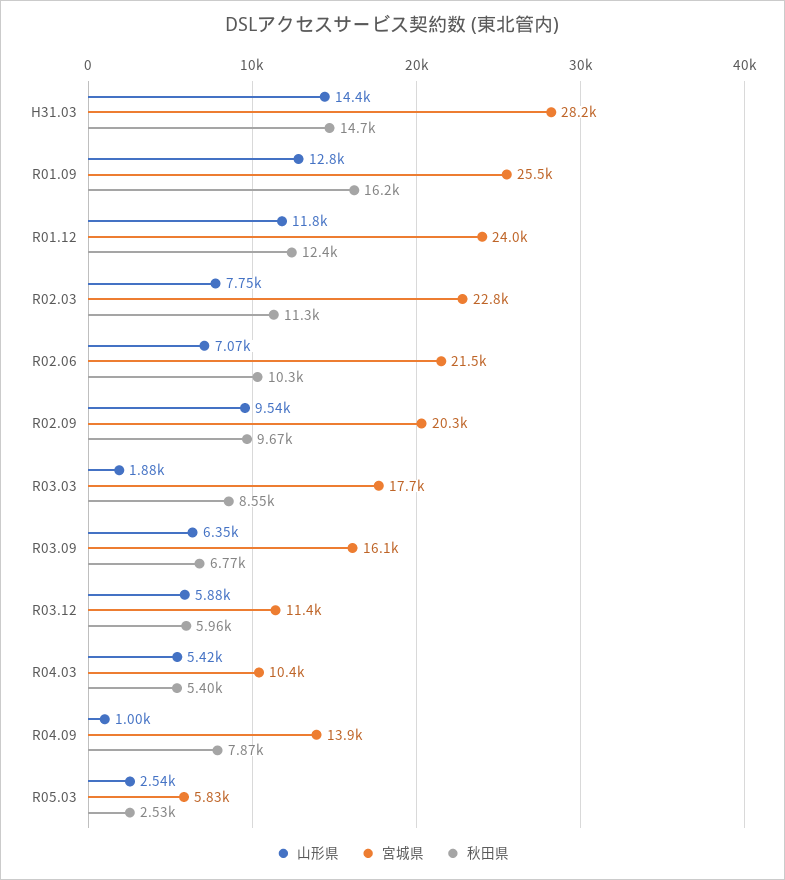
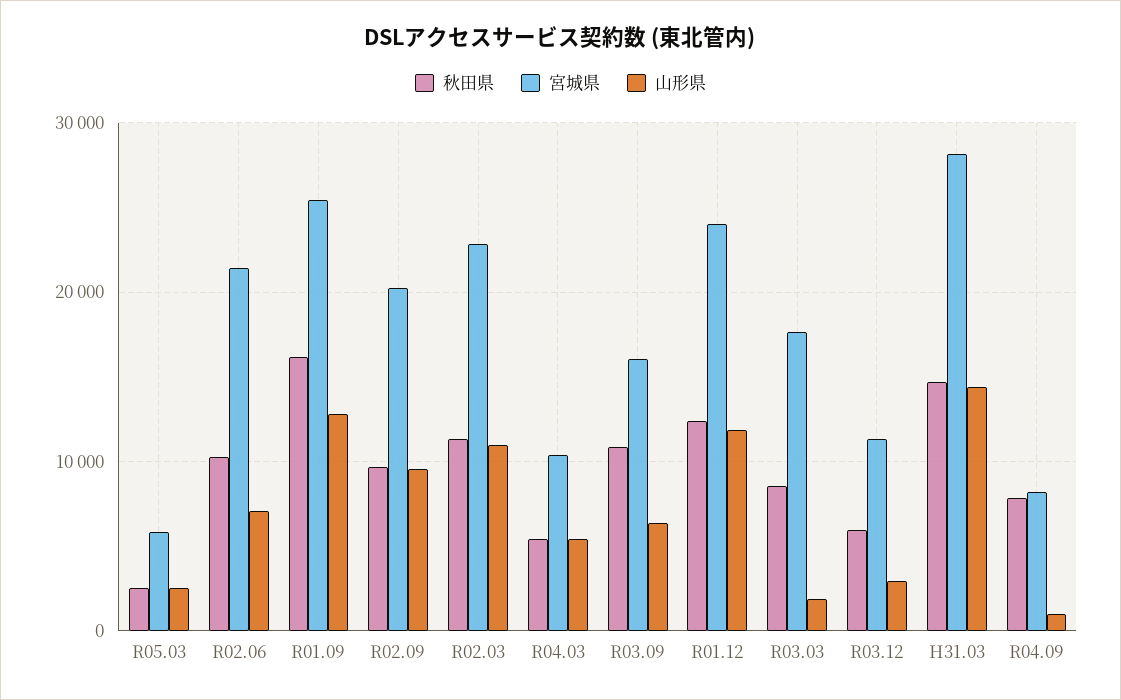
  {
    "山形県": {
      "H31.03": 14400,
      "R01.09": 12800,
      "R01.12": 11800,
-     "R02.03": 7750,
+     "R02.03": 11000,
      "R02.06": 7070,
      "R02.09": 9540,
      "R03.03": 1880,
      "R03.09": 6350,
-     "R03.12": 5880,
+     "R03.12": 3000,
      "R04.03": 5420,
      "R04.09": 1000,
      "R05.03": 2540
    },
    "宮城県": {
      "H31.03": 28200,
      "R01.09": 25500,
      "R01.12": 24000,
      "R02.03": 22800,
      "R02.06": 21500,
      "R02.09": 20300,
      "R03.03": 17700,
      "R03.09": 16100,
      "R03.12": 11400,
      "R04.03": 10400,
-     "R04.09": 13900,
+     "R04.09": 8000,
      "R05.03": 5830
    },
    "秋田県": {
      "H31.03": 14700,
      "R01.09": 16200,
      "R01.12": 12400,
      "R02.03": 11300,
      "R02.06": 10300,
      "R02.09": 9670,
      "R03.03": 8550,
-     "R03.09": 6770,
+     "R03.09": 11000,
      "R03.12": 5960,
      "R04.03": 5400,
      "R04.09": 7870,
      "R05.03": 2530
    }
  }

